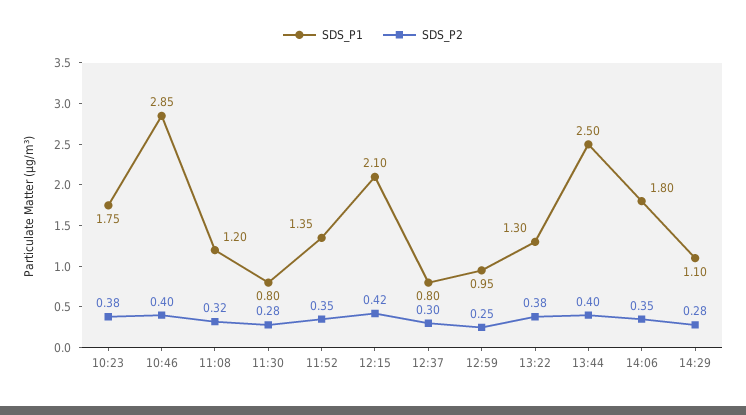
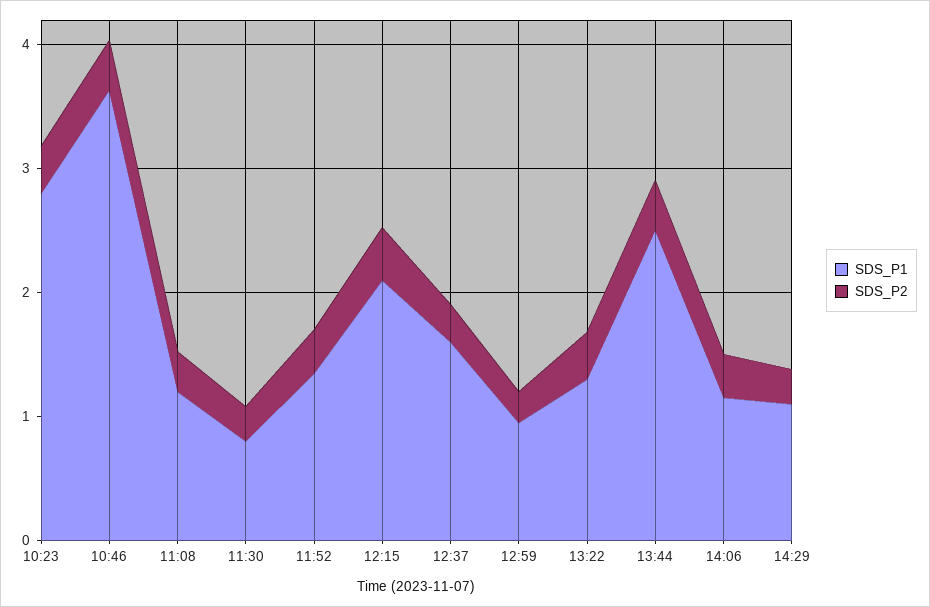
  {
    "SDS_P1": {
-     "10:23": 1.75,
+     "10:23": 2.8,
-     "10:46": 2.85,
+     "10:46": 3.6,
      "11:08": 1.2,
      "11:30": 0.8,
      "11:52": 1.35,
      "12:15": 2.1,
-     "12:37": 0.8,
+     "12:37": 1.6,
      "12:59": 0.95,
      "13:22": 1.3,
      "13:44": 2.5,
-     "14:06": 1.8,
+     "14:06": 1.2,
      "14:29": 1.1
    },
    "SDS_P2": {
      "10:23": 0.38,
      "10:46": 0.4,
      "11:08": 0.32,
      "11:30": 0.28,
      "11:52": 0.35,
      "12:15": 0.42,
      "12:37": 0.3,
      "12:59": 0.25,
      "13:22": 0.38,
      "13:44": 0.4,
      "14:06": 0.35,
      "14:29": 0.28
    }
  }

